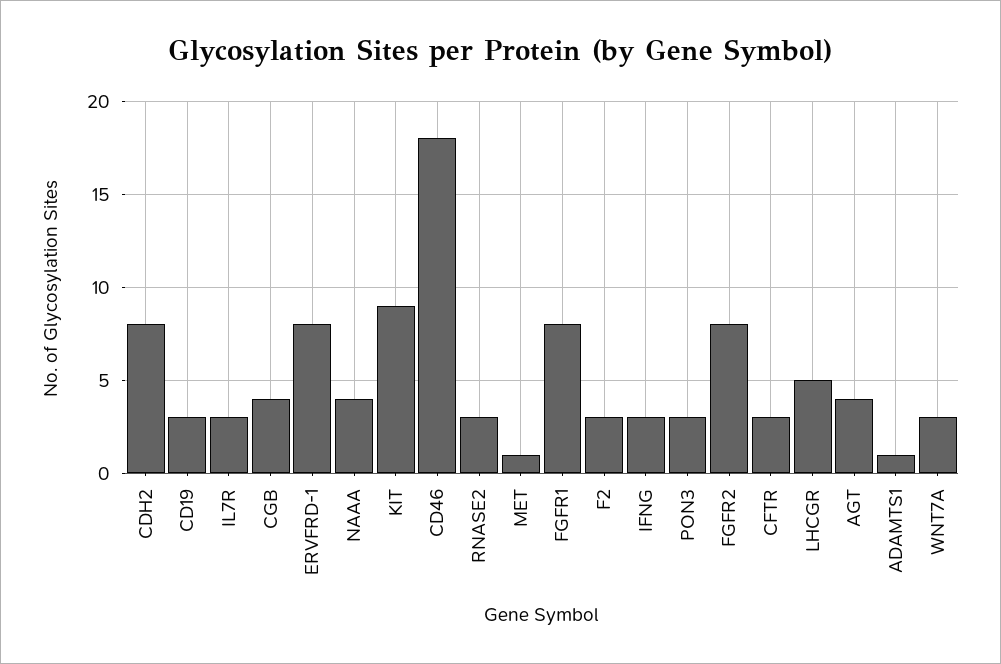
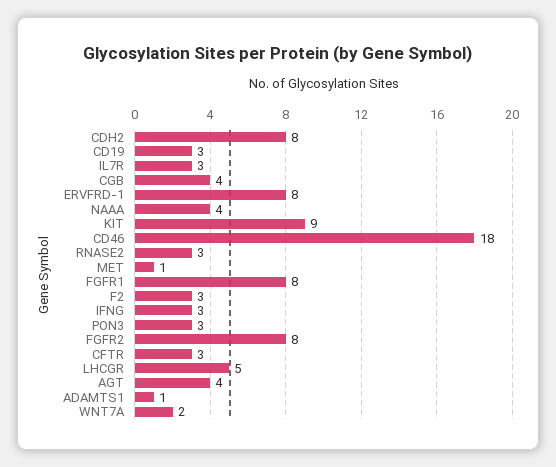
  {
    "CDH2": 8,
    "CD19": 3,
    "IL7R": 3,
    "CGB": 4,
    "ERVFRD-1": 8,
    "NAAA": 4,
    "KIT": 9,
    "CD46": 18,
    "RNASE2": 3,
    "MET": 1,
    "FGFR1": 8,
    "F2": 3,
    "IFNG": 3,
    "PON3": 3,
    "FGFR2": 8,
    "CFTR": 3,
    "LHCGR": 5,
    "AGT": 4,
    "ADAMTS1": 1,
-   "WNT7A": 3
+   "WNT7A": 2
  }

